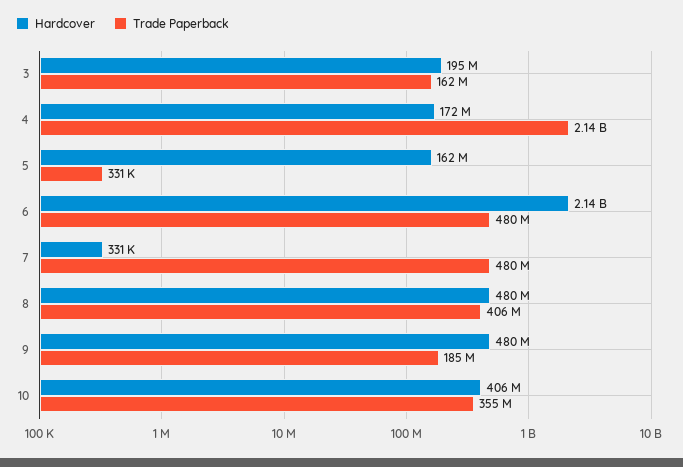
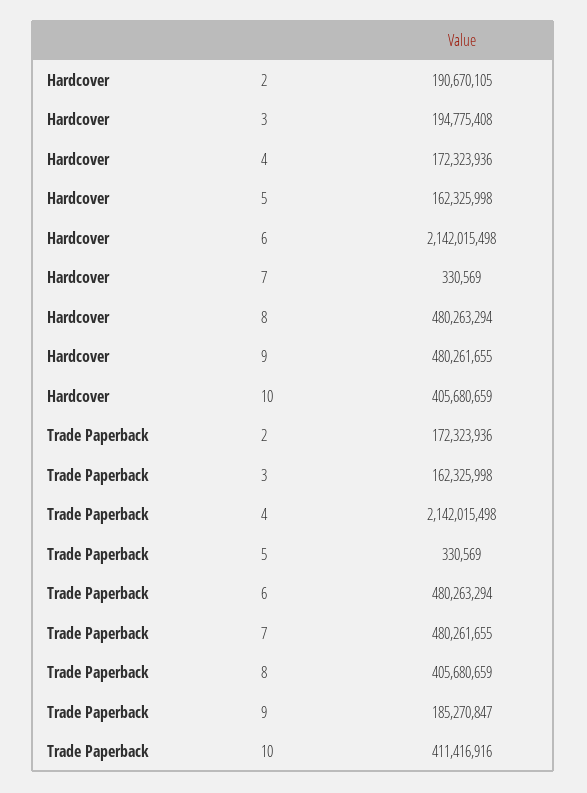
  {
    "Hardcover": {
      "3": 194775408,
      "4": 172323936,
      "5": 162325998,
      "6": 2142015498,
      "7": 330569,
      "8": 480263294,
      "9": 480261655,
-     "10": 405680659
+     "10": 405680659,
+     "2": 190670105
    },
    "Trade Paperback": {
      "3": 162325998,
      "4": 2142015498,
      "5": 330569,
      "6": 480263294,
      "7": 480261655,
      "8": 405680659,
      "9": 185270847,
-     "10": 355000000
+     "10": 411416916,
+     "2": 172323936
    }
  }

